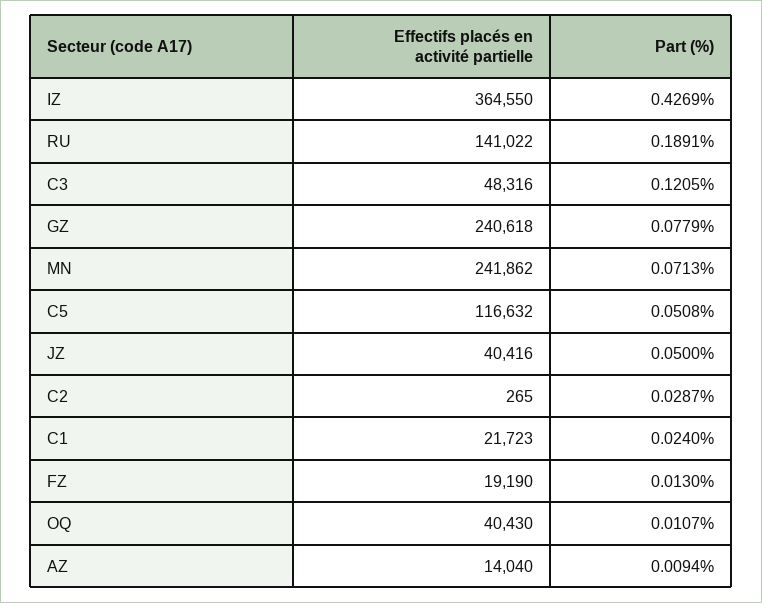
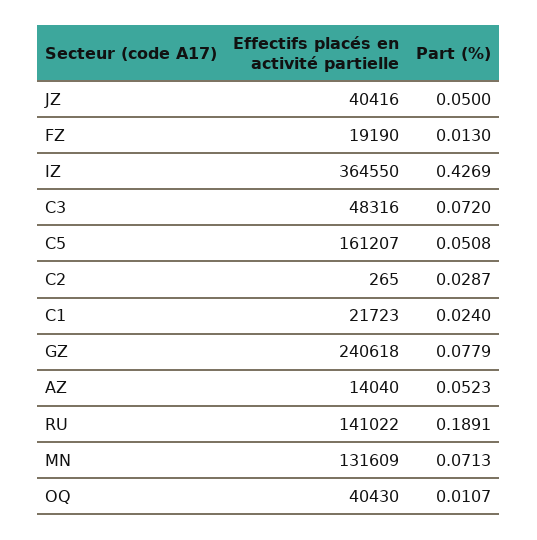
  {
    "Effectifs placés en activité partielle": {
      "IZ": 364550,
      "RU": 141022,
      "C3": 48316,
      "GZ": 240618,
-     "MN": 241862,
+     "MN": 131609,
-     "C5": 116632,
+     "C5": 161207,
      "JZ": 40416,
      "C2": 265,
      "C1": 21723,
      "FZ": 19190,
      "OQ": 40430,
      "AZ": 14040
    },
    "Part (%)": {
      "IZ": 0.4269,
      "RU": 0.1891,
-     "C3": 0.1205,
+     "C3": 0.072,
      "GZ": 0.0779,
      "MN": 0.0713,
      "C5": 0.0508,
      "JZ": 0.05,
      "C2": 0.0287,
      "C1": 0.024,
      "FZ": 0.013,
      "OQ": 0.0107,
-     "AZ": 0.0094
+     "AZ": 0.0523
    }
  }

